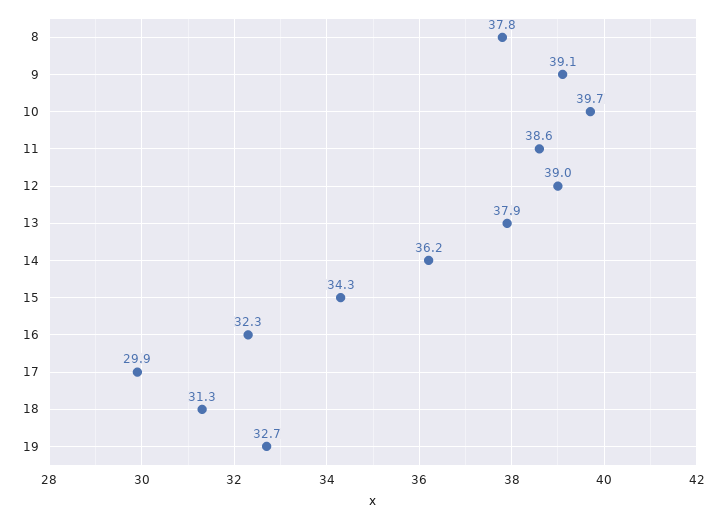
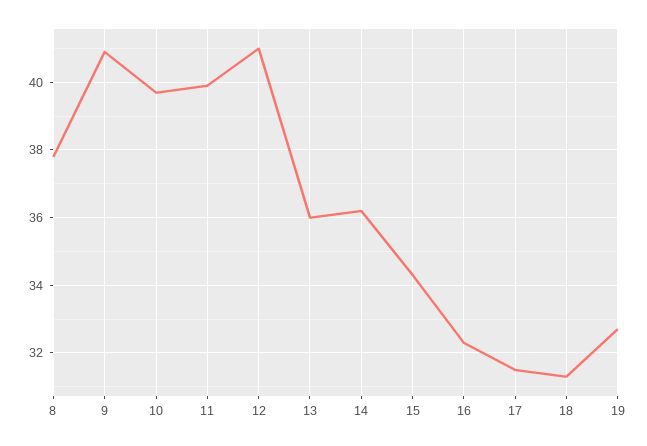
  {
    "8": 37.8,
-   "9": 39.1,
+   "9": 41,
    "10": 39.7,
-   "11": 38.6,
+   "11": 40,
-   "12": 39,
+   "12": 41,
-   "13": 37.9,
+   "13": 36,
    "14": 36.2,
    "15": 34.3,
    "16": 32.3,
-   "17": 29.9,
+   "17": 31.5,
    "18": 31.3,
    "19": 32.7
  }

